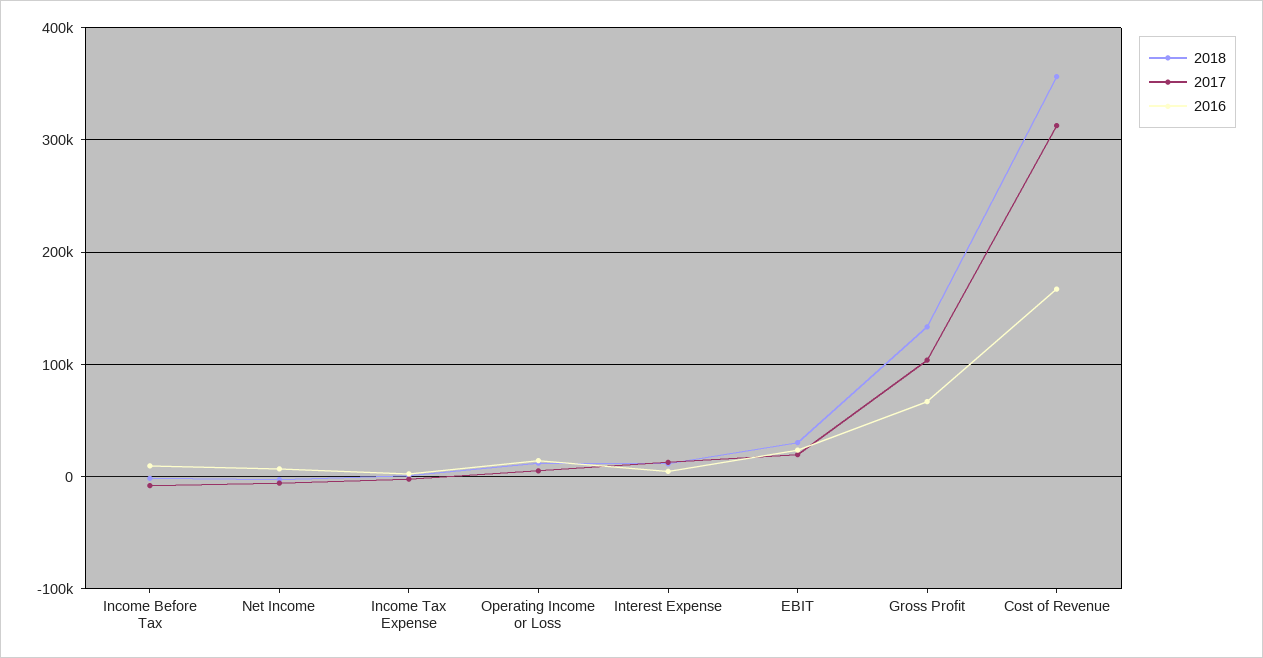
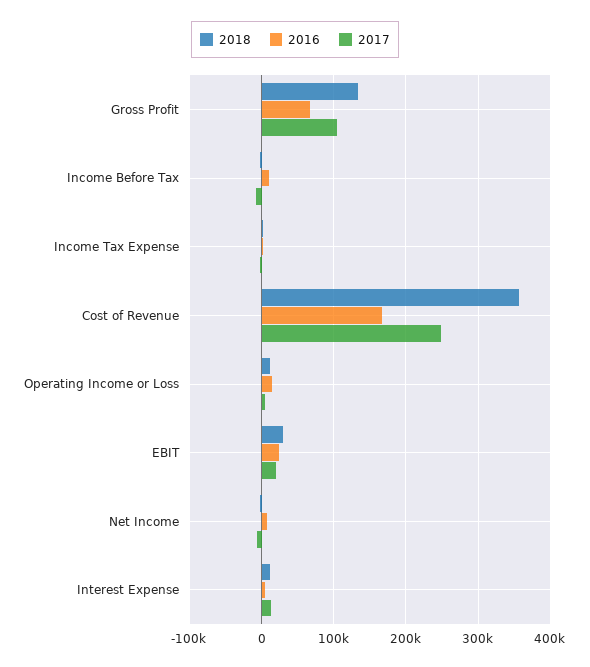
  {
    "2018": {
      "Income Before Tax": 0,
      "Net Income": 0,
      "Income Tax Expense": 0,
      "Operating Income or Loss": 10000,
      "Interest Expense": 10000,
      "EBIT": 30000,
      "Gross Profit": 130000,
      "Cost of Revenue": 360000
    },
    "2017": {
      "Income Before Tax": -10000,
      "Net Income": -10000,
      "Income Tax Expense": 0,
      "Operating Income or Loss": 10000,
      "Interest Expense": 10000,
      "EBIT": 20000,
      "Gross Profit": 100000,
-     "Cost of Revenue": 310000
+     "Cost of Revenue": 250000
    },
    "2016": {
      "Income Before Tax": 10000,
      "Net Income": 10000,
      "Income Tax Expense": 0,
      "Operating Income or Loss": 10000,
      "Interest Expense": 0,
      "EBIT": 20000,
      "Gross Profit": 70000,
      "Cost of Revenue": 170000
    }
  }

